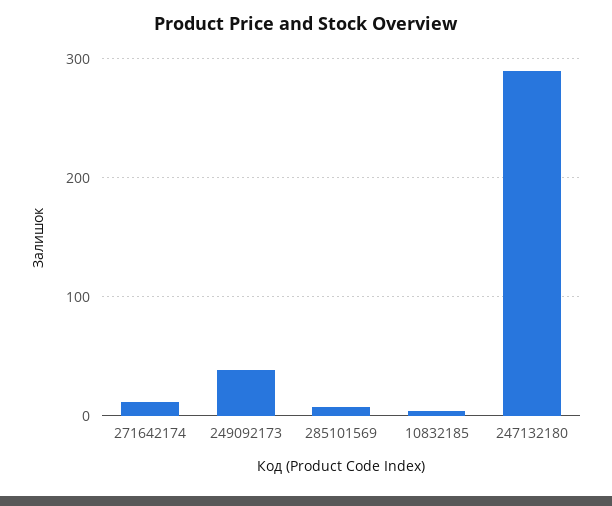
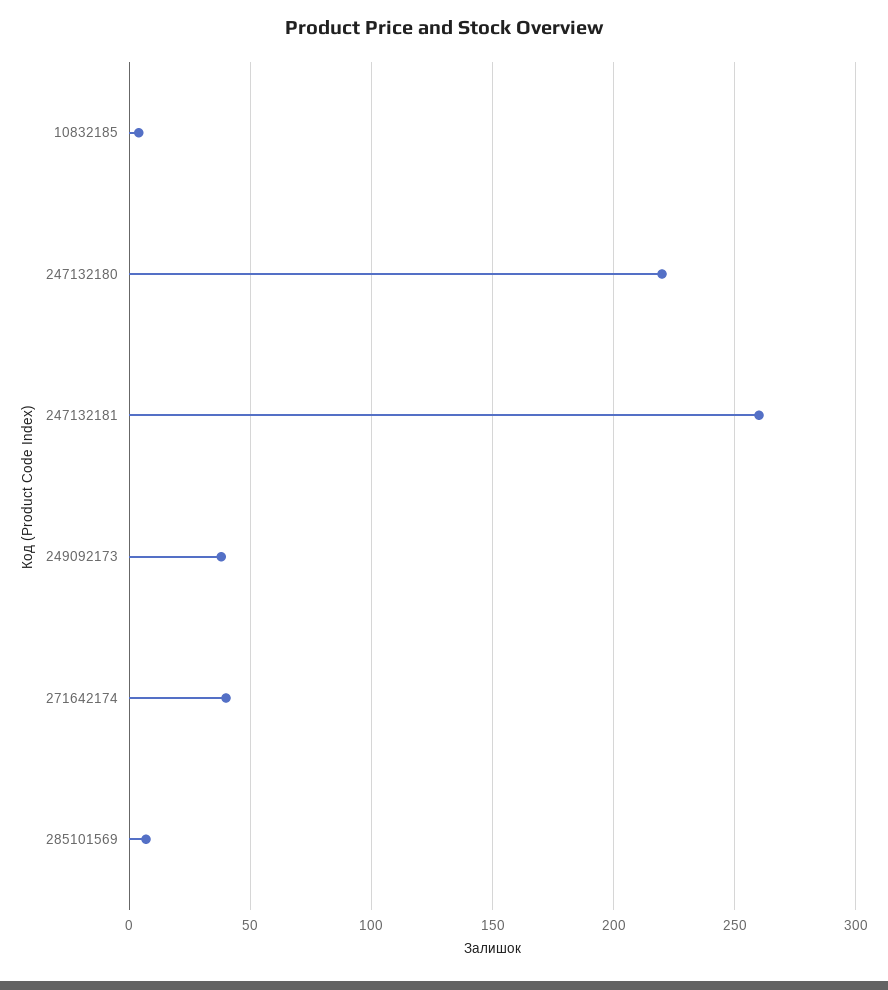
  {
-   "271642174": 10,
+   "271642174": 40,
    "249092173": 40,
    "285101569": 5,
    "10832185": 5,
-   "247132180": 290
+   "247132180": 220,
+   "247132181": 260
  }

